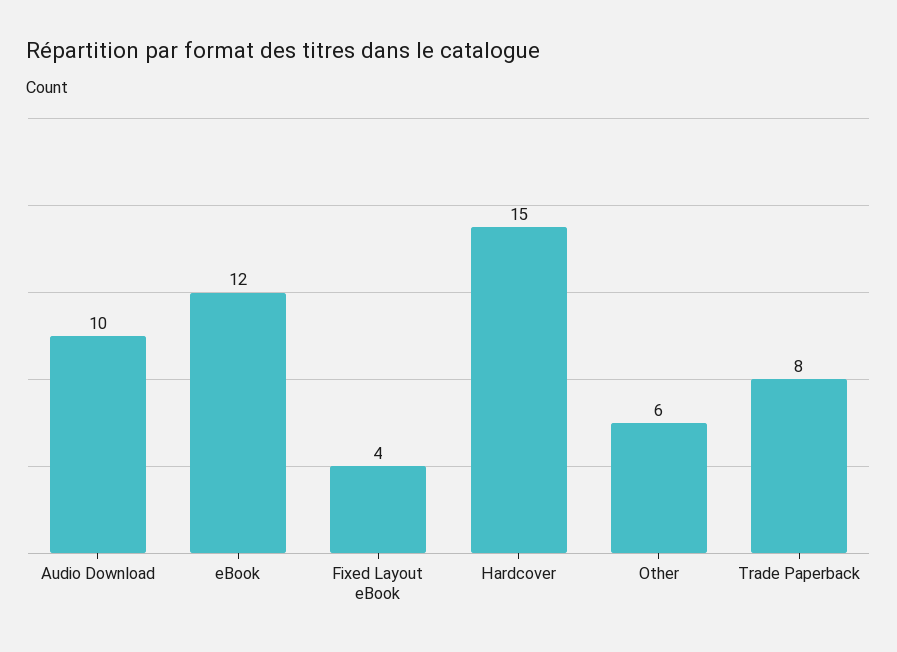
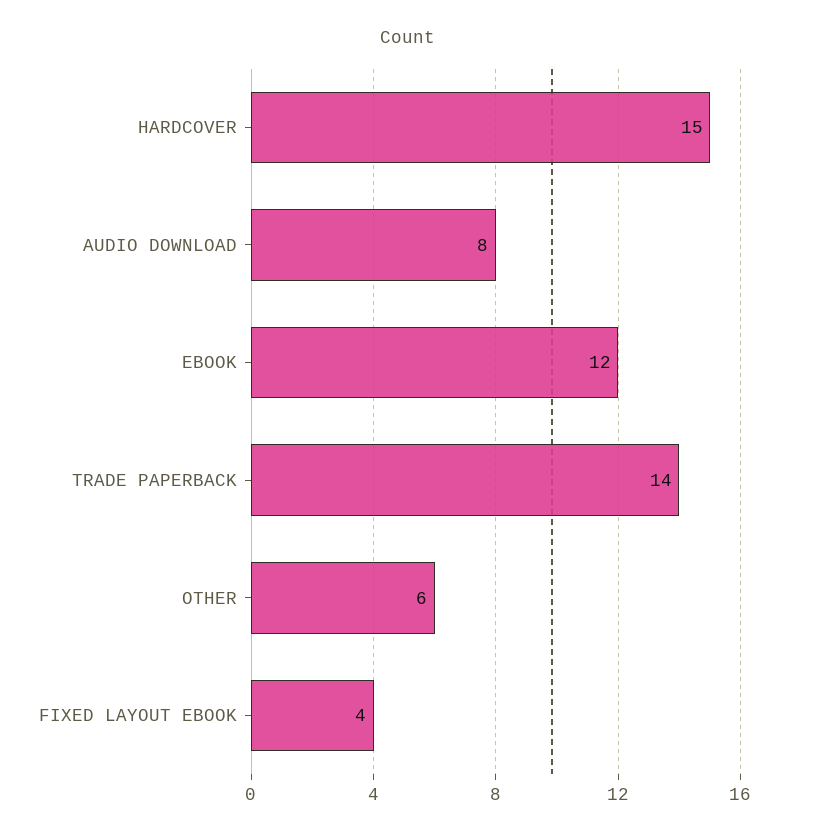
  {
-   "Audio Download": 10,
+   "Audio Download": 8,
    "eBook": 12,
    "Fixed Layout eBook": 4,
    "Hardcover": 15,
    "Other": 6,
-   "Trade Paperback": 8
+   "Trade Paperback": 14
  }

